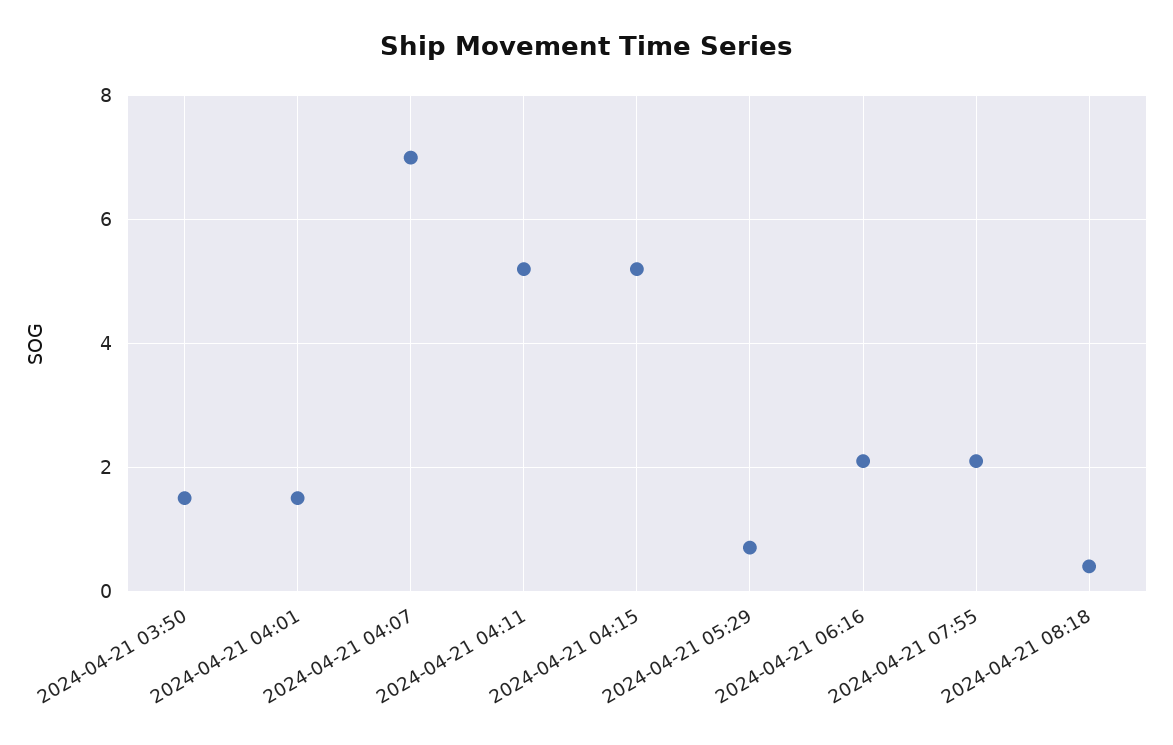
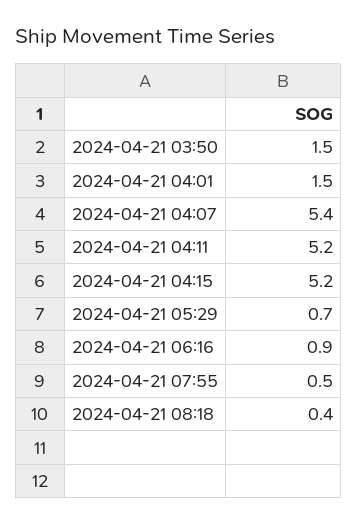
  {
    "2024-04-21 03:50": 1.5,
    "2024-04-21 04:01": 1.5,
-   "2024-04-21 04:07": 7,
+   "2024-04-21 04:07": 5.4,
    "2024-04-21 04:11": 5.2,
    "2024-04-21 04:15": 5.2,
    "2024-04-21 05:29": 0.7,
-   "2024-04-21 06:16": 2,
+   "2024-04-21 06:16": 0.9,
-   "2024-04-21 07:55": 2,
+   "2024-04-21 07:55": 0.5,
    "2024-04-21 08:18": 0.4
  }

